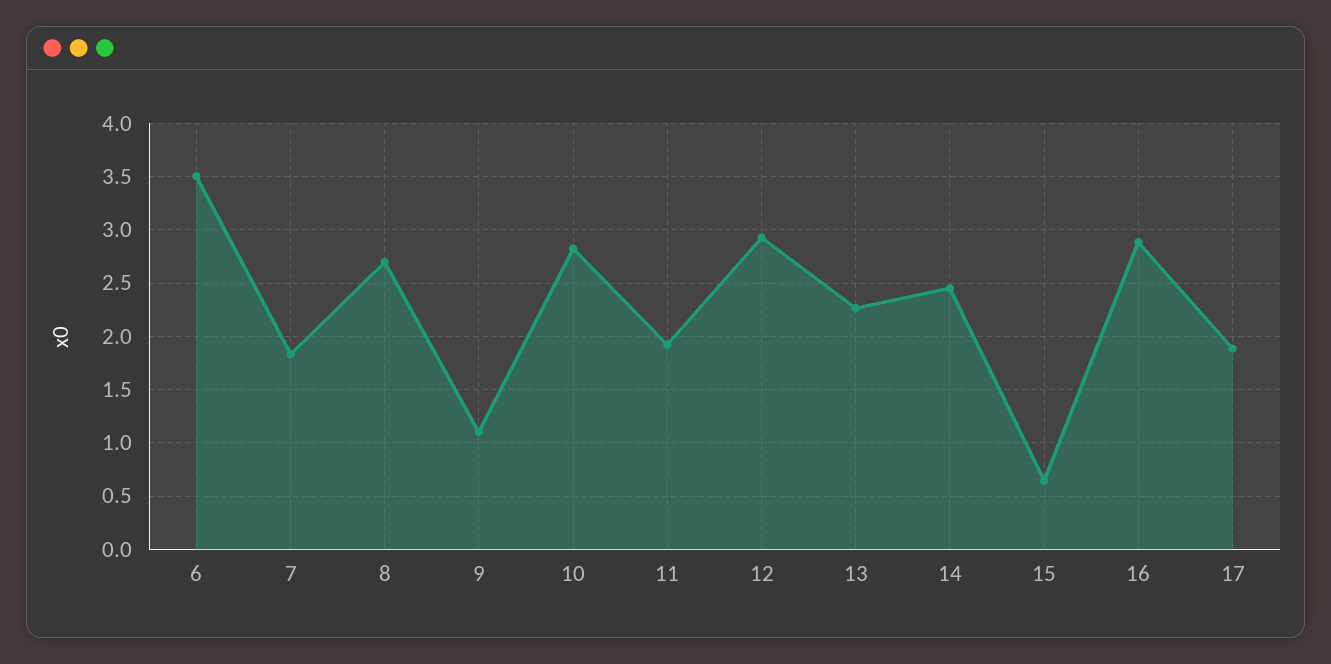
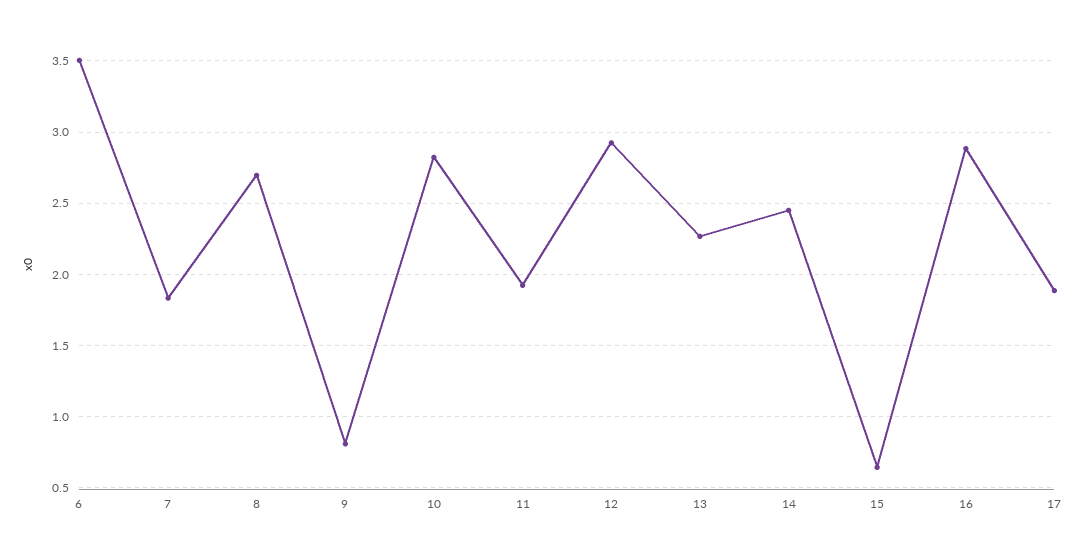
  {
    "6": 3.5,
    "7": 1.85,
    "8": 2.7,
-   "9": 1.1,
+   "9": 0.8,
    "10": 2.8,
    "11": 1.9,
    "12": 2.9,
    "13": 2.25,
    "14": 2.45,
    "15": 0.65,
    "16": 2.9,
    "17": 1.9
  }

